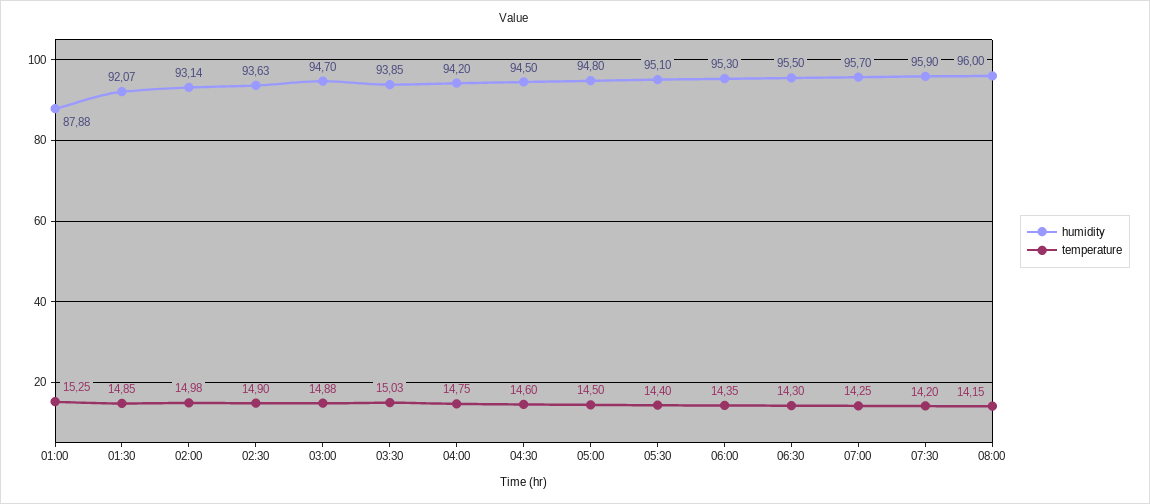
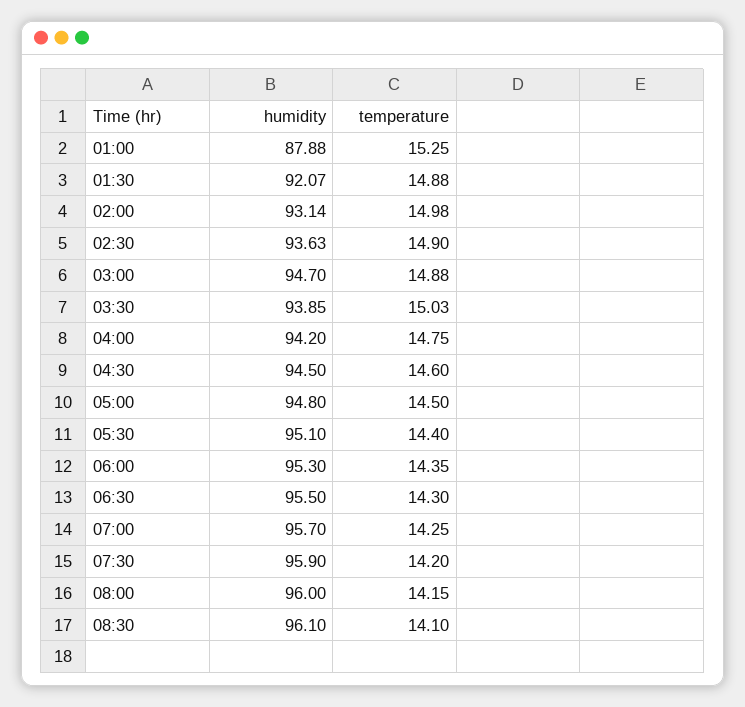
  {
    "humidity": {
      "01:00": 87.88,
      "01:30": 92.07,
      "02:00": 93.14,
      "02:30": 93.63,
      "03:00": 94.7,
      "03:30": 93.85,
      "04:00": 94.2,
      "04:30": 94.5,
      "05:00": 94.8,
      "05:30": 95.1,
      "06:00": 95.3,
      "06:30": 95.5,
      "07:00": 95.7,
      "07:30": 95.9,
-     "08:00": 96
+     "08:00": 96,
+     "08:30": 96.1
    },
    "temperature": {
      "01:00": 15.25,
-     "01:30": 14.85,
+     "01:30": 14.88,
      "02:00": 14.98,
      "02:30": 14.9,
      "03:00": 14.88,
      "03:30": 15.03,
      "04:00": 14.75,
      "04:30": 14.6,
      "05:00": 14.5,
      "05:30": 14.4,
      "06:00": 14.35,
      "06:30": 14.3,
      "07:00": 14.25,
      "07:30": 14.2,
-     "08:00": 14.15
+     "08:00": 14.15,
+     "08:30": 14.1
    }
  }

